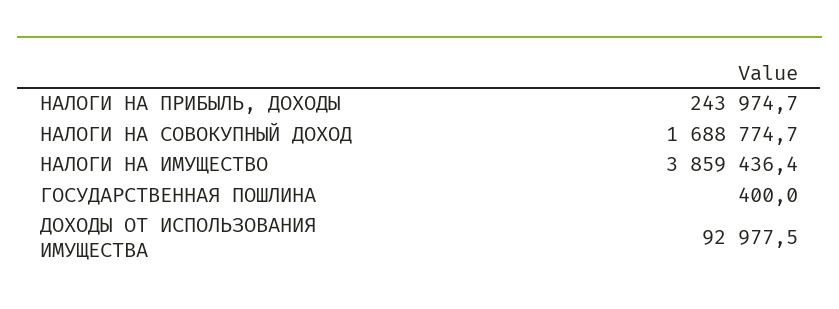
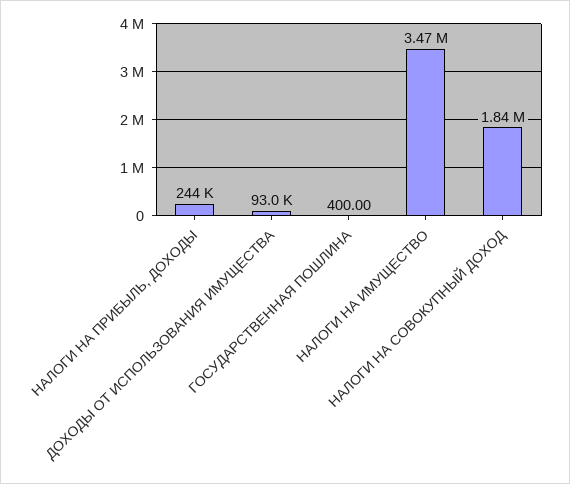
  {
    "НАЛОГИ НА ПРИБЫЛЬ, ДОХОДЫ": 243974.7,
-   "НАЛОГИ НА СОВОКУПНЫЙ ДОХОД": 1688774.7,
+   "НАЛОГИ НА СОВОКУПНЫЙ ДОХОД": 1840000,
-   "НАЛОГИ НА ИМУЩЕСТВО": 3859436.4,
+   "НАЛОГИ НА ИМУЩЕСТВО": 3470000,
    "ГОСУДАРСТВЕННАЯ ПОШЛИНА": 400,
    "ДОХОДЫ ОТ ИСПОЛЬЗОВАНИЯ ИМУЩЕСТВА": 92977.5
  }

